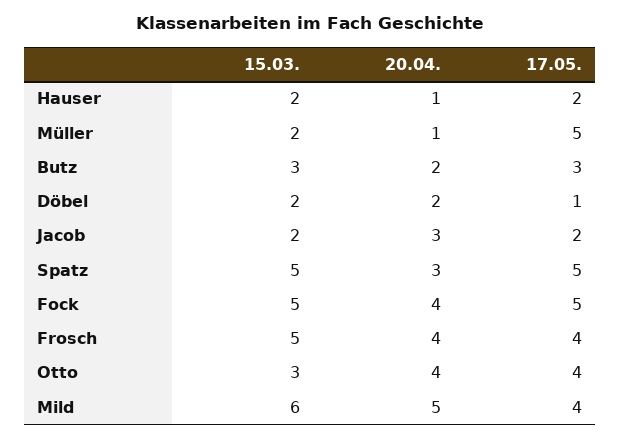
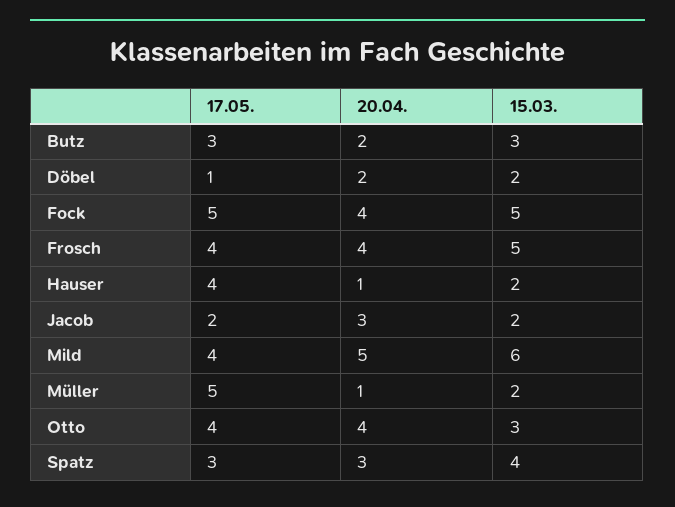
  {
    "15.03.": {
      "Hauser": 2,
      "Müller": 2,
      "Butz": 3,
      "Döbel": 2,
      "Jacob": 2,
-     "Spatz": 5,
+     "Spatz": 4,
      "Fock": 5,
      "Frosch": 5,
      "Otto": 3,
      "Mild": 6
    },
    "20.04.": {
      "Hauser": 1,
      "Müller": 1,
      "Butz": 2,
      "Döbel": 2,
      "Jacob": 3,
      "Spatz": 3,
      "Fock": 4,
      "Frosch": 4,
      "Otto": 4,
      "Mild": 5
    },
    "17.05.": {
-     "Hauser": 2,
+     "Hauser": 4,
      "Müller": 5,
      "Butz": 3,
      "Döbel": 1,
      "Jacob": 2,
-     "Spatz": 5,
+     "Spatz": 3,
      "Fock": 5,
      "Frosch": 4,
      "Otto": 4,
      "Mild": 4
    }
  }

